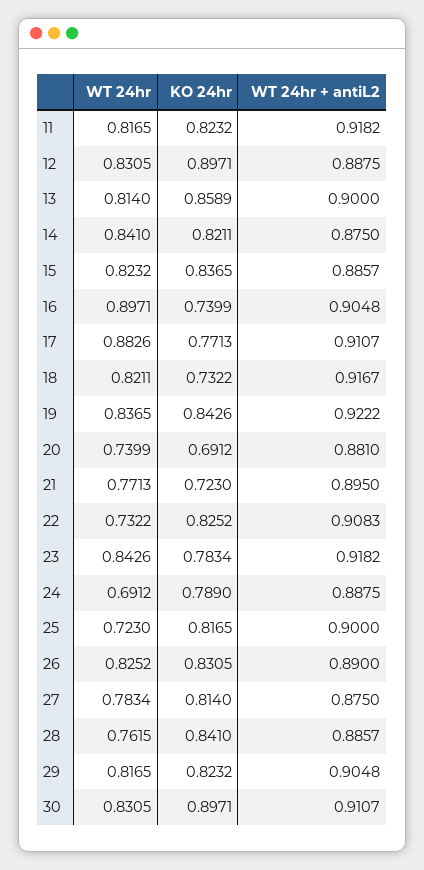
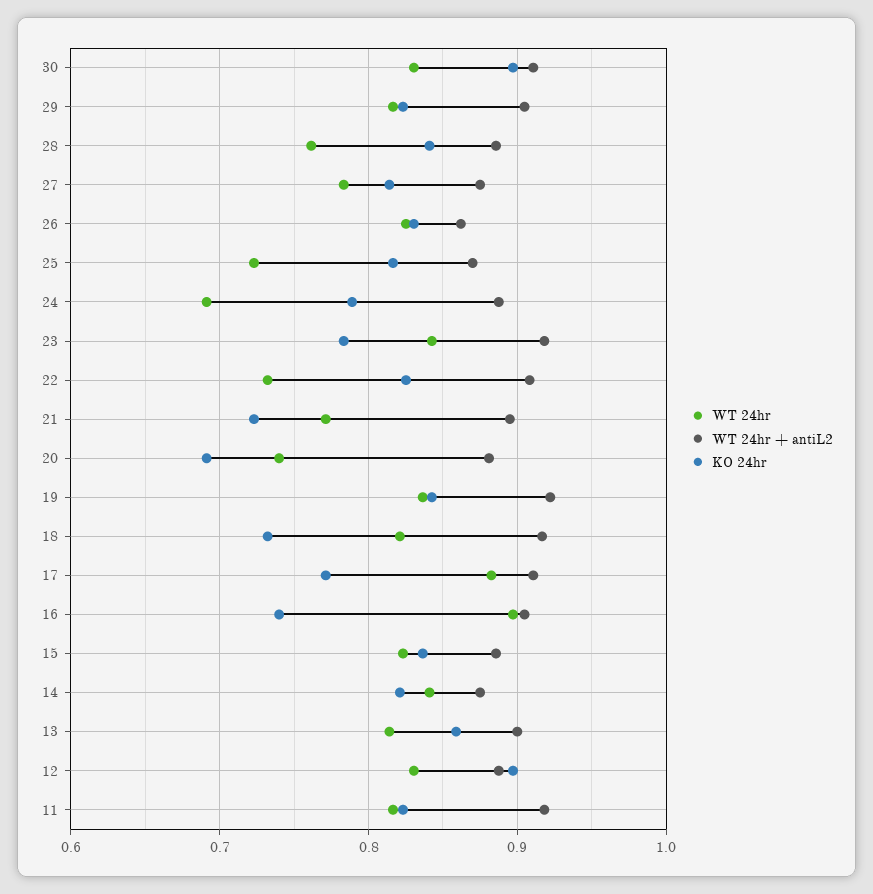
  {
    "WT 24hr": {
      "11": 0.8165,
      "12": 0.8305,
      "13": 0.814,
      "14": 0.841,
      "15": 0.8232,
      "16": 0.8971,
      "17": 0.8826,
      "18": 0.8211,
      "19": 0.8365,
      "20": 0.7399,
      "21": 0.7713,
      "22": 0.7322,
      "23": 0.8426,
      "24": 0.6912,
      "25": 0.723,
      "26": 0.8252,
      "27": 0.7834,
      "28": 0.7615,
      "29": 0.8165,
      "30": 0.8305
    },
    "KO 24hr": {
      "11": 0.8232,
      "12": 0.8971,
      "13": 0.8589,
      "14": 0.8211,
      "15": 0.8365,
      "16": 0.7399,
      "17": 0.7713,
      "18": 0.7322,
      "19": 0.8426,
      "20": 0.6912,
      "21": 0.723,
      "22": 0.8252,
      "23": 0.7834,
      "24": 0.789,
      "25": 0.8165,
      "26": 0.8305,
      "27": 0.814,
      "28": 0.841,
      "29": 0.8232,
      "30": 0.8971
    },
    "WT 24hr + antiL2": {
      "11": 0.9182,
      "12": 0.8875,
      "13": 0.9,
      "14": 0.875,
      "15": 0.8857,
      "16": 0.9048,
      "17": 0.9107,
      "18": 0.9167,
      "19": 0.9222,
      "20": 0.881,
      "21": 0.895,
      "22": 0.9083,
      "23": 0.9182,
      "24": 0.8875,
-     "25": 0.9,
+     "25": 0.87,
-     "26": 0.89,
+     "26": 0.86,
      "27": 0.875,
      "28": 0.8857,
      "29": 0.9048,
      "30": 0.9107
    }
  }

